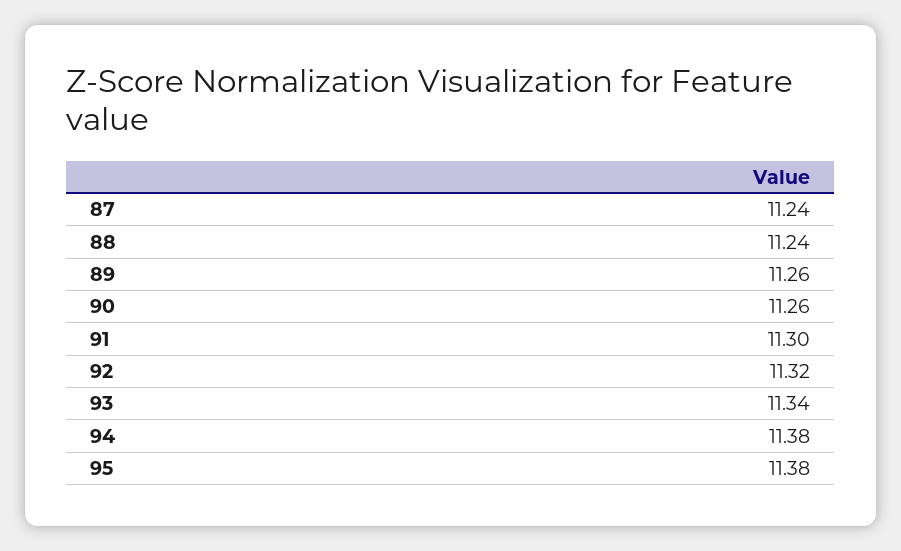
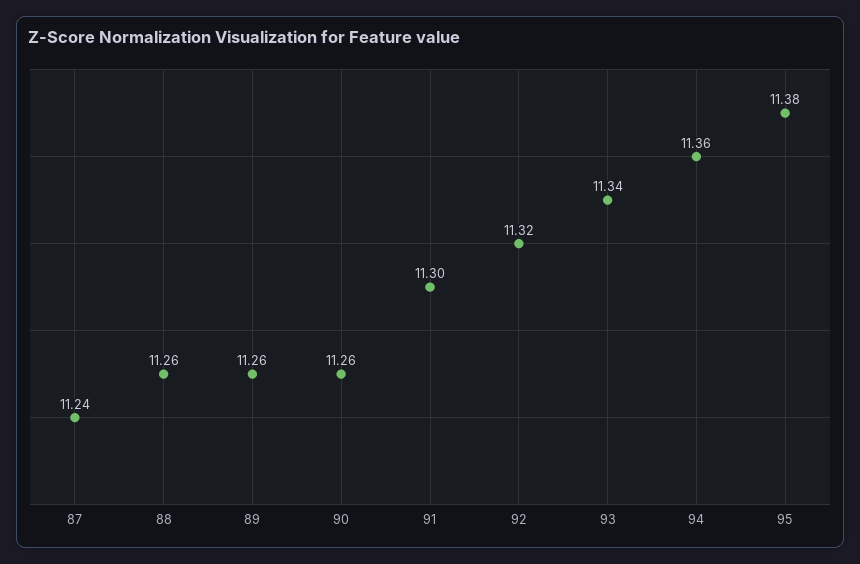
  {
    "87": 11.24,
-   "88": 11.24,
+   "88": 11.26,
    "89": 11.26,
    "90": 11.26,
    "91": 11.3,
    "92": 11.32,
    "93": 11.34,
-   "94": 11.38,
+   "94": 11.36,
    "95": 11.38
  }

